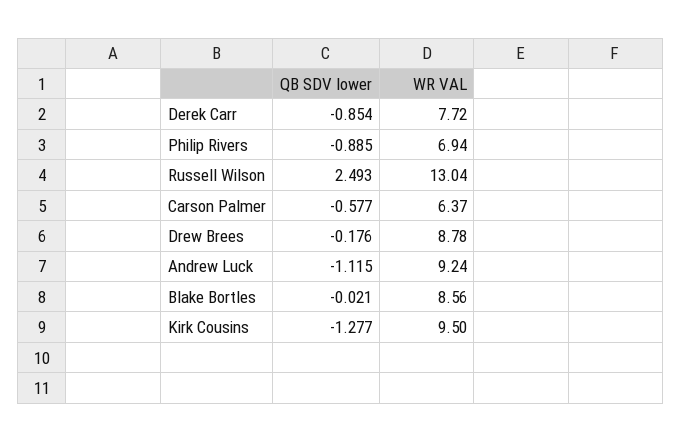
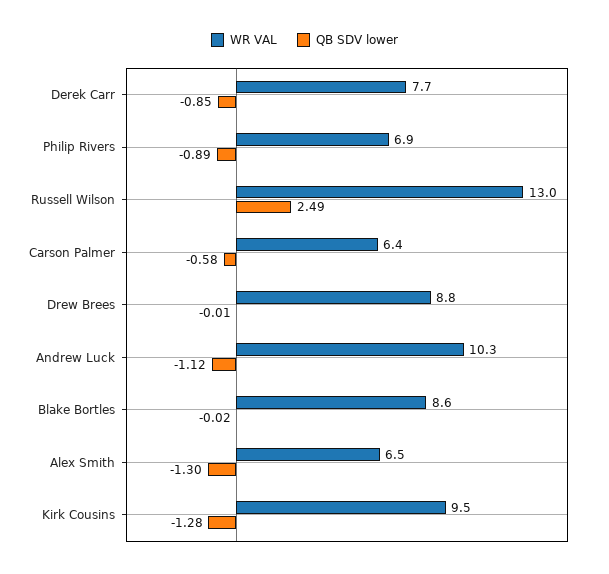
  {
    "QB SDV lower": {
      "Derek Carr": -0.854,
      "Philip Rivers": -0.885,
      "Russell Wilson": 2.493,
      "Carson Palmer": -0.577,
-     "Drew Brees": -0.176,
+     "Drew Brees": -0.01,
      "Andrew Luck": -1.115,
      "Blake Bortles": -0.021,
-     "Kirk Cousins": -1.277
+     "Kirk Cousins": -1.277,
+     "Alex Smith": -1.3
    },
    "WR VAL": {
      "Derek Carr": 7.72,
      "Philip Rivers": 6.94,
      "Russell Wilson": 13.04,
      "Carson Palmer": 6.37,
      "Drew Brees": 8.78,
-     "Andrew Luck": 9.24,
+     "Andrew Luck": 10.3,
      "Blake Bortles": 8.56,
-     "Kirk Cousins": 9.5
+     "Kirk Cousins": 9.5,
+     "Alex Smith": 6.5
    }
  }

